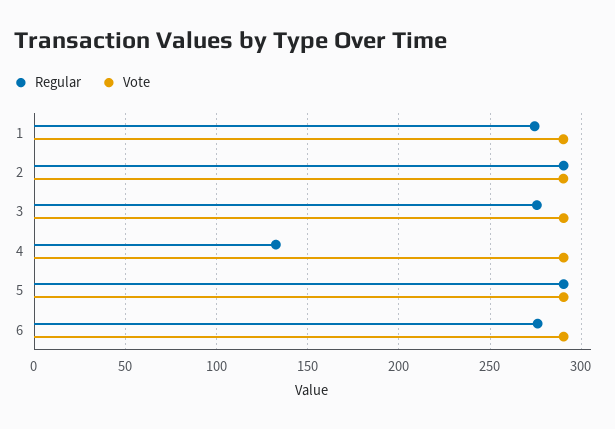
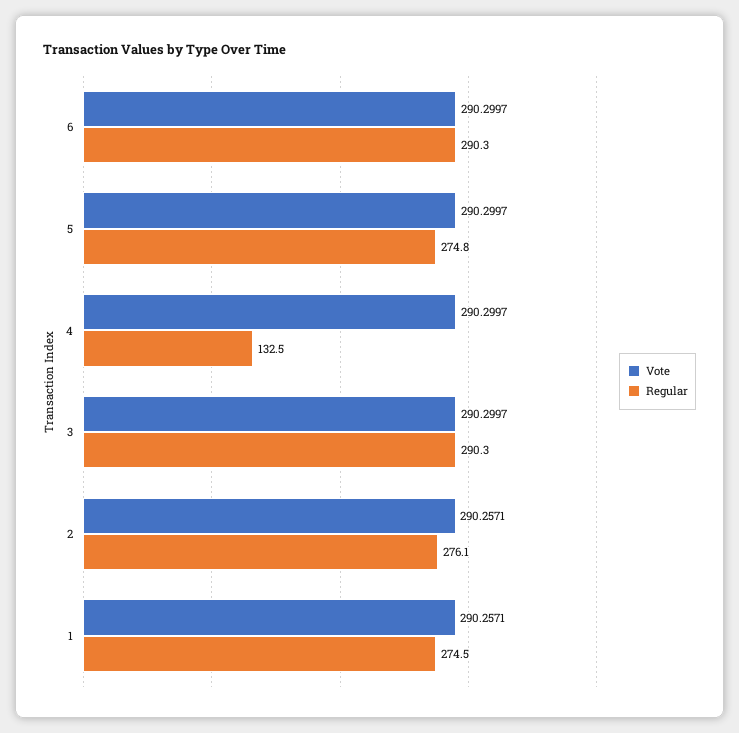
  {
    "Regular": {
      "1": 274.5,
-     "2": 290,
+     "2": 276.1,
-     "3": 275,
+     "3": 290.3,
      "4": 132.5,
-     "5": 290,
+     "5": 274.8,
-     "6": 275
+     "6": 290.3
    },
    "Vote": {
      "1": 290.2571,
      "2": 290.2571,
      "3": 290.2997,
      "4": 290.2997,
      "5": 290.2997,
      "6": 290.2997
    }
  }

